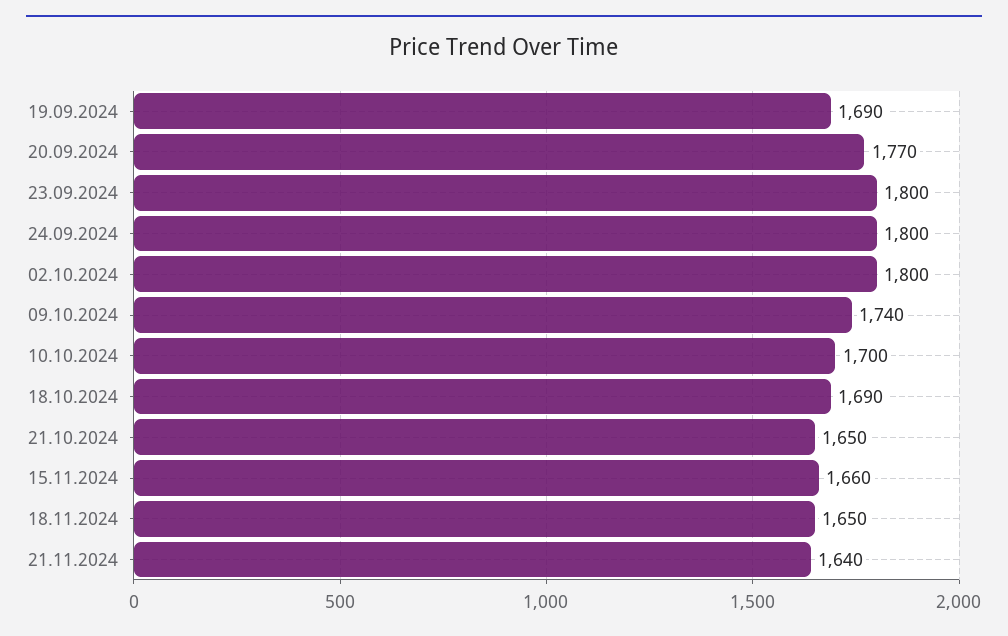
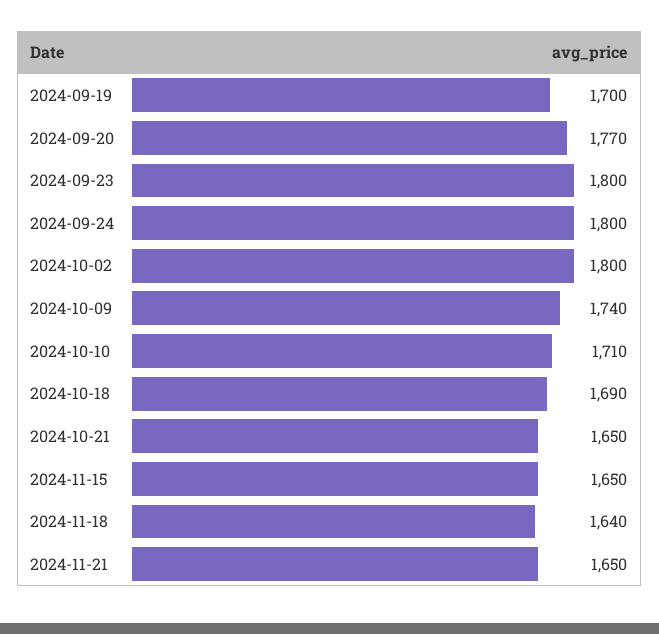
  {
-   "19.09.2024": 1690,
+   "19.09.2024": 1700,
    "20.09.2024": 1770,
    "23.09.2024": 1800,
    "24.09.2024": 1800,
    "02.10.2024": 1800,
    "09.10.2024": 1740,
-   "10.10.2024": 1700,
+   "10.10.2024": 1710,
    "18.10.2024": 1690,
    "21.10.2024": 1650,
-   "15.11.2024": 1660,
+   "15.11.2024": 1650,
-   "18.11.2024": 1650,
+   "18.11.2024": 1640,
-   "21.11.2024": 1640
+   "21.11.2024": 1650
  }

